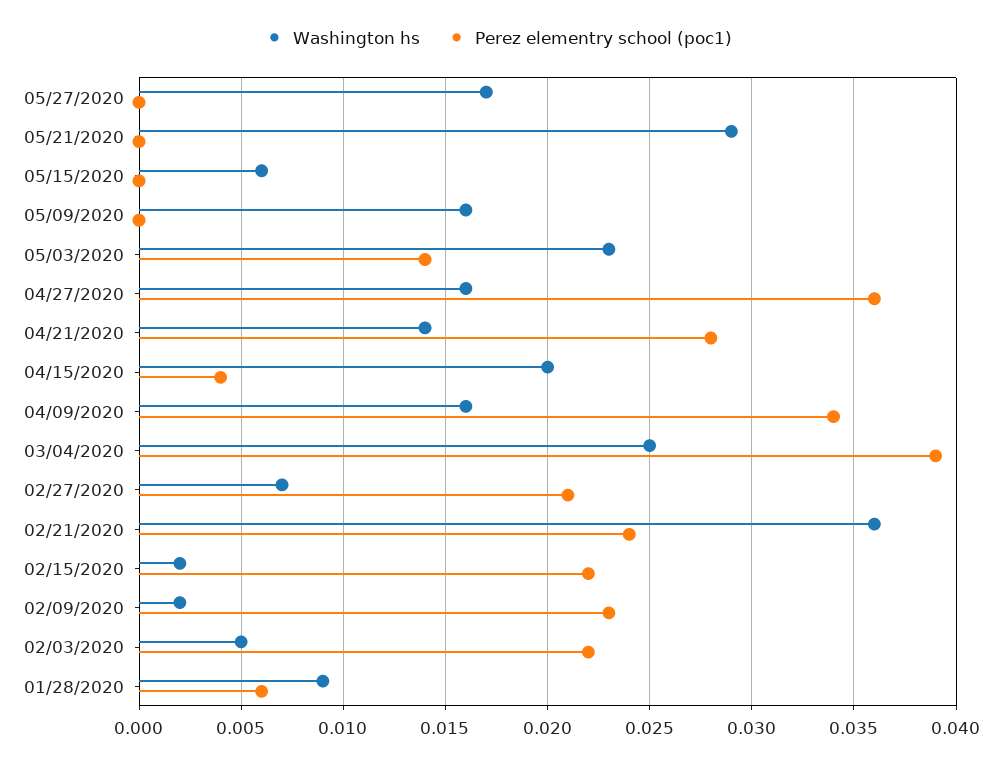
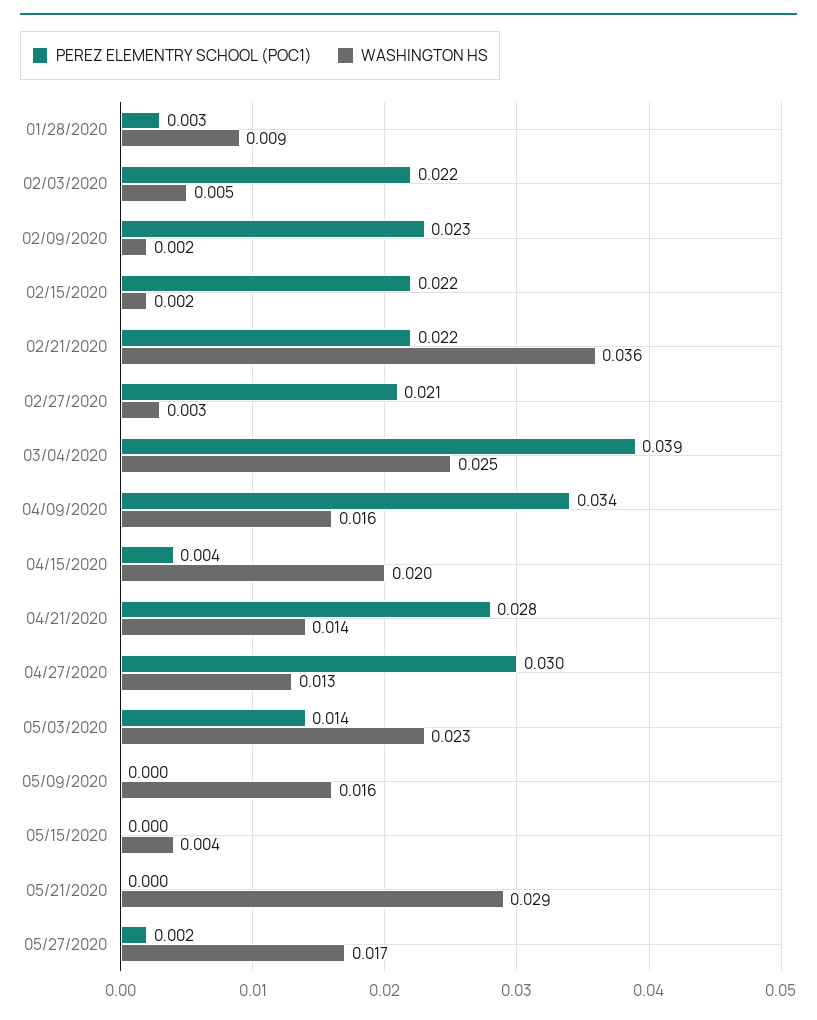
  {
    "Washington hs": {
      "05/27/2020": 0.017,
      "05/21/2020": 0.029,
-     "05/15/2020": 0.006,
+     "05/15/2020": 0.004,
      "05/09/2020": 0.016,
      "05/03/2020": 0.023,
-     "04/27/2020": 0.016,
+     "04/27/2020": 0.013,
      "04/21/2020": 0.014,
      "04/15/2020": 0.02,
      "04/09/2020": 0.016,
      "03/04/2020": 0.025,
-     "02/27/2020": 0.007,
+     "02/27/2020": 0.003,
      "02/21/2020": 0.036,
      "02/15/2020": 0.002,
      "02/09/2020": 0.002,
      "02/03/2020": 0.005,
      "01/28/2020": 0.009
    },
    "Perez elementry school (poc1)": {
-     "05/27/2020": 0,
+     "05/27/2020": 0.002,
      "05/21/2020": 0,
      "05/15/2020": 0,
      "05/09/2020": 0,
      "05/03/2020": 0.014,
-     "04/27/2020": 0.036,
+     "04/27/2020": 0.03,
      "04/21/2020": 0.028,
      "04/15/2020": 0.004,
      "04/09/2020": 0.034,
      "03/04/2020": 0.039,
      "02/27/2020": 0.021,
-     "02/21/2020": 0.024,
+     "02/21/2020": 0.022,
      "02/15/2020": 0.022,
      "02/09/2020": 0.023,
      "02/03/2020": 0.022,
-     "01/28/2020": 0.006
+     "01/28/2020": 0.003
    }
  }

